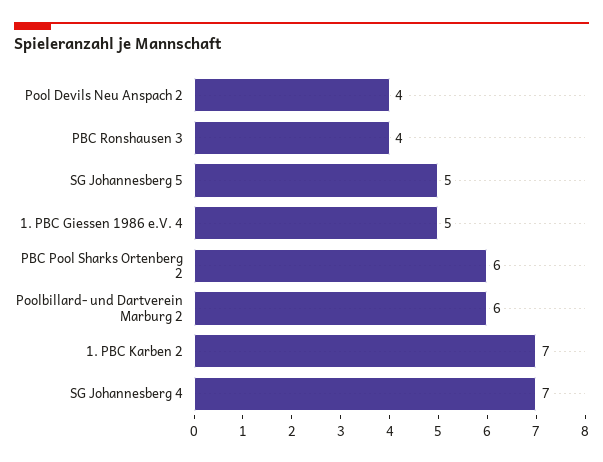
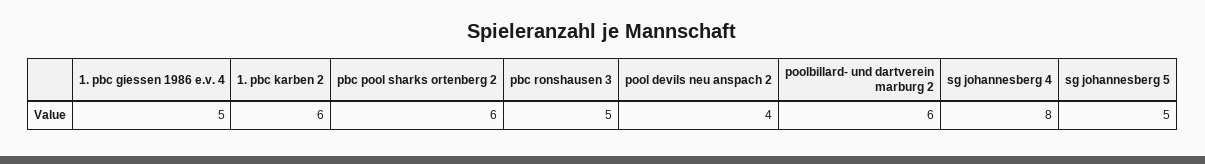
  {
    "Pool Devils Neu Anspach 2": 4,
-   "PBC Ronshausen 3": 4,
+   "PBC Ronshausen 3": 5,
    "SG Johannesberg 5": 5,
    "1. PBC Giessen 1986 e.V. 4": 5,
    "PBC Pool Sharks Ortenberg 2": 6,
    "Poolbillard- und Dartverein Marburg 2": 6,
-   "1. PBC Karben 2": 7,
+   "1. PBC Karben 2": 6,
-   "SG Johannesberg 4": 7
+   "SG Johannesberg 4": 8
  }

